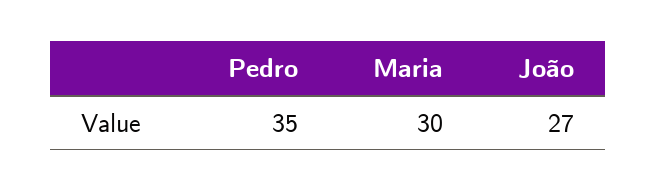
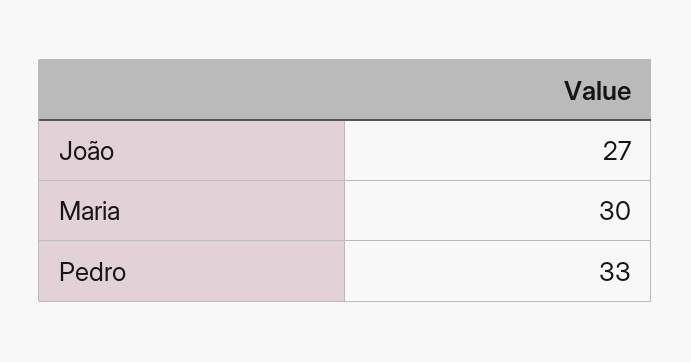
  {
-   "Pedro": 35,
+   "Pedro": 33,
    "Maria": 30,
    "João": 27
  }

